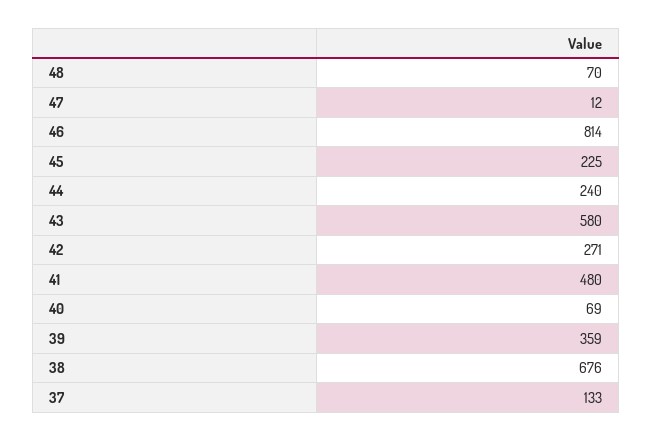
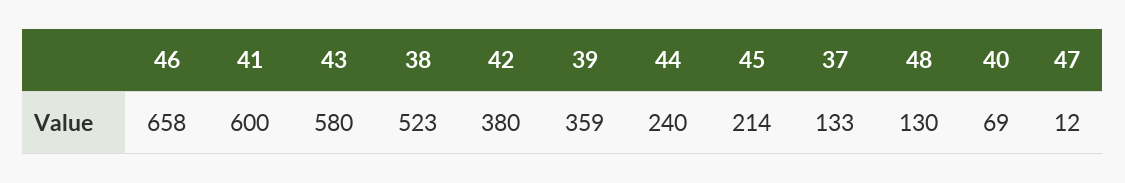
  {
-   "48": 70,
+   "48": 130,
    "47": 12,
-   "46": 814,
+   "46": 658,
-   "45": 225,
+   "45": 214,
    "44": 240,
    "43": 580,
-   "42": 271,
+   "42": 380,
-   "41": 480,
+   "41": 600,
    "40": 69,
    "39": 359,
-   "38": 676,
+   "38": 523,
    "37": 133
  }

